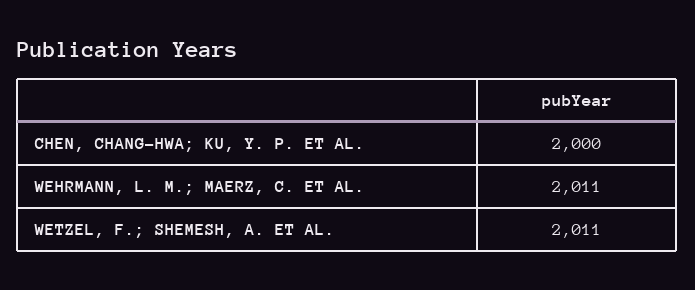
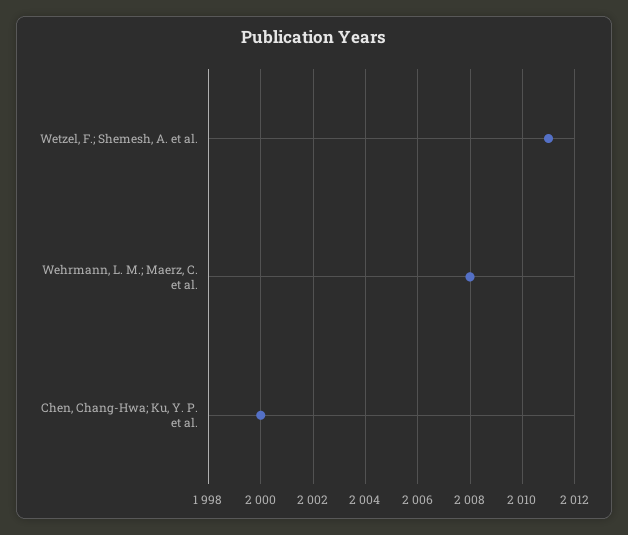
  {
    "CHEN, CHANG-HWA; KU, Y. P. ET AL.": 2000,
-   "WEHRMANN, L. M.; MAERZ, C. ET AL.": 2011,
+   "WEHRMANN, L. M.; MAERZ, C. ET AL.": 2008,
    "WETZEL, F.; SHEMESH, A. ET AL.": 2011
  }

